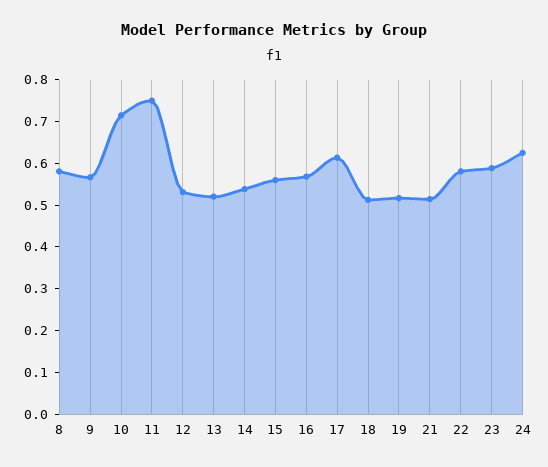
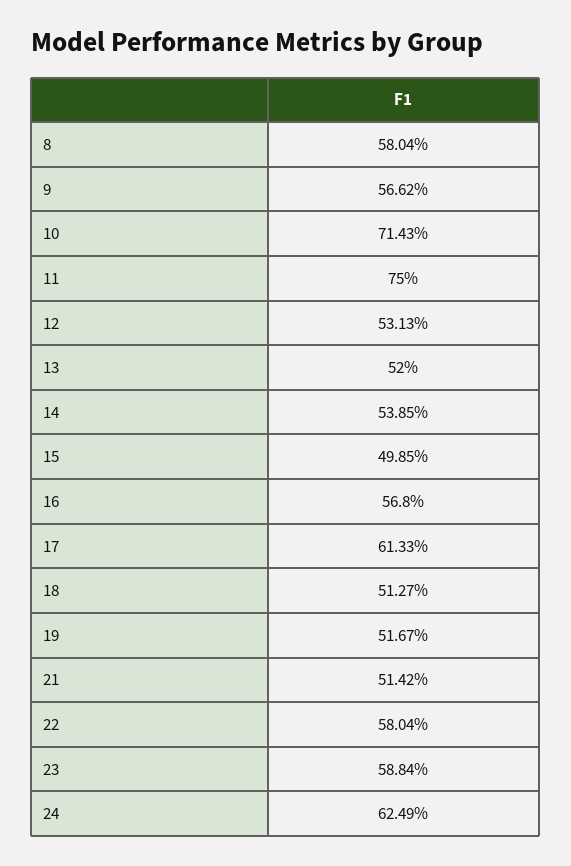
  {
    "8": 0.5804,
    "9": 0.5662,
    "10": 0.7143,
    "11": 0.75,
    "12": 0.5313,
    "13": 0.52,
    "14": 0.5385,
-   "15": 0.56,
+   "15": 0.4985,
    "16": 0.568,
    "17": 0.6133,
    "18": 0.5127,
    "19": 0.5167,
    "21": 0.5142,
    "22": 0.5804,
    "23": 0.5884,
    "24": 0.6249
  }

